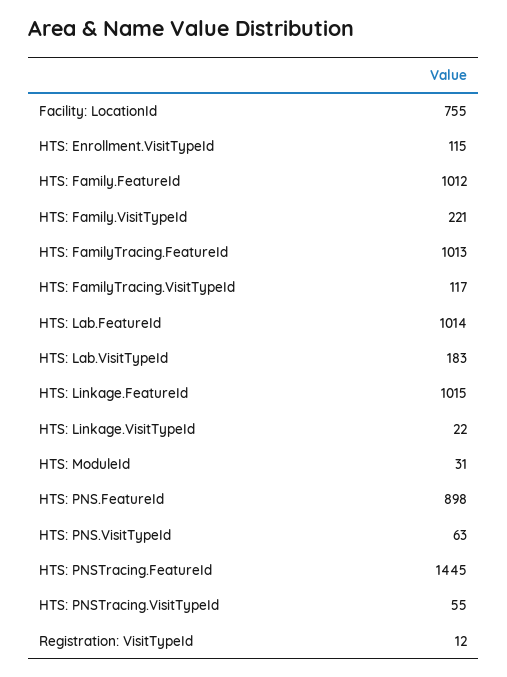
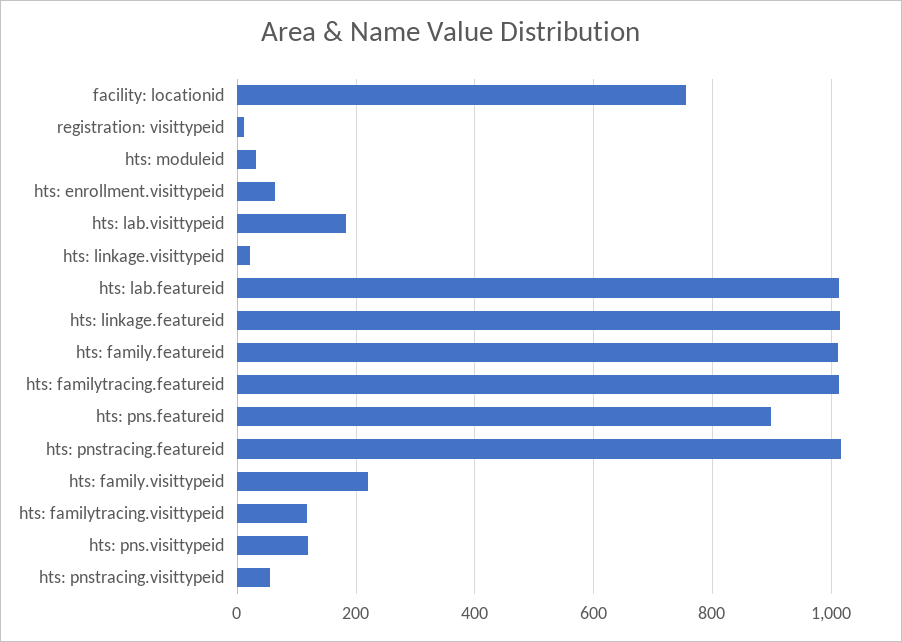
  {
    "Facility: LocationId": 755,
-   "HTS: Enrollment.VisitTypeId": 115,
+   "HTS: Enrollment.VisitTypeId": 60,
    "HTS: Family.FeatureId": 1012,
    "HTS: Family.VisitTypeId": 221,
    "HTS: FamilyTracing.FeatureId": 1013,
    "HTS: FamilyTracing.VisitTypeId": 117,
    "HTS: Lab.FeatureId": 1014,
    "HTS: Lab.VisitTypeId": 183,
    "HTS: Linkage.FeatureId": 1015,
    "HTS: Linkage.VisitTypeId": 22,
    "HTS: ModuleId": 31,
    "HTS: PNS.FeatureId": 898,
-   "HTS: PNS.VisitTypeId": 63,
+   "HTS: PNS.VisitTypeId": 120,
-   "HTS: PNSTracing.FeatureId": 1445,
+   "HTS: PNSTracing.FeatureId": 1020,
    "HTS: PNSTracing.VisitTypeId": 55,
    "Registration: VisitTypeId": 12
  }

